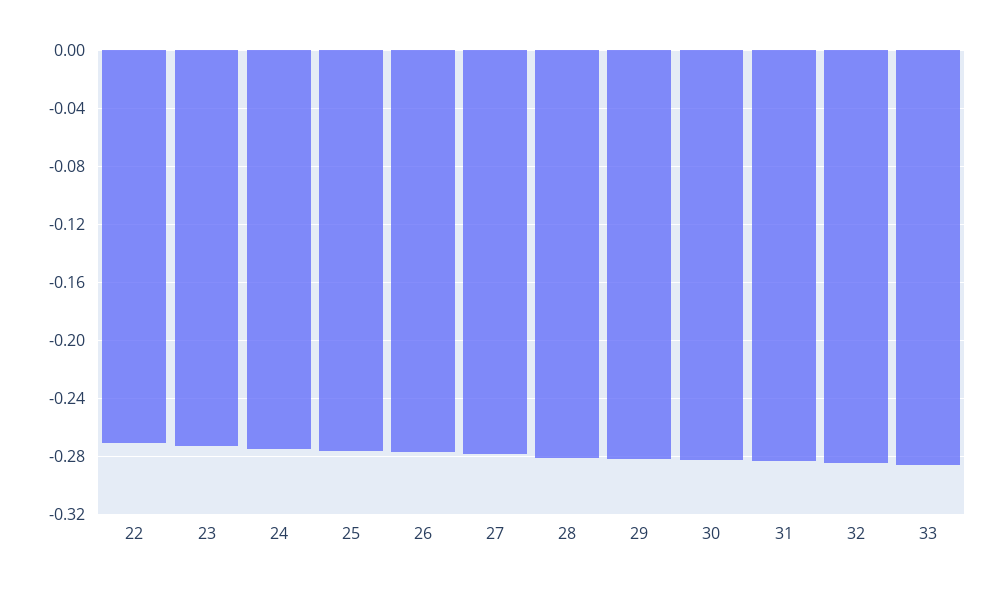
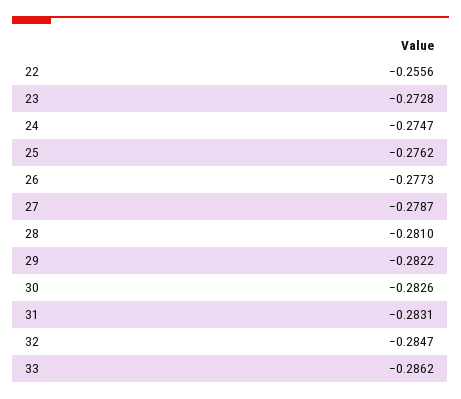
  {
-   "22": -0.27,
+   "22": -0.2556,
    "23": -0.2728,
    "24": -0.2747,
    "25": -0.2762,
    "26": -0.2773,
    "27": -0.2787,
    "28": -0.281,
    "29": -0.2822,
    "30": -0.2826,
    "31": -0.2831,
    "32": -0.2847,
    "33": -0.2862
  }

